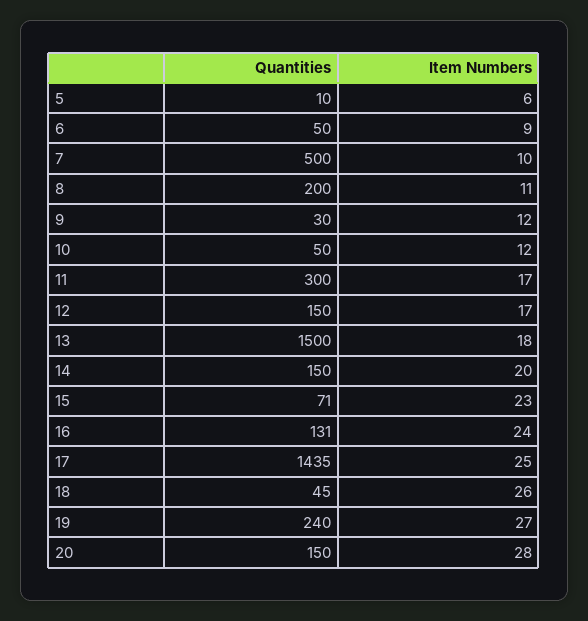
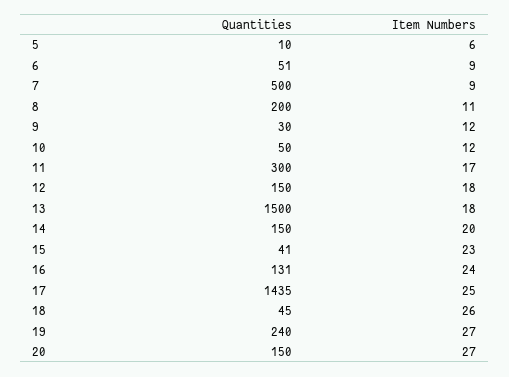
  {
    "Quantities": {
      "5": 10,
-     "6": 50,
+     "6": 51,
      "7": 500,
      "8": 200,
      "9": 30,
      "10": 50,
      "11": 300,
      "12": 150,
      "13": 1500,
      "14": 150,
-     "15": 71,
+     "15": 41,
      "16": 131,
      "17": 1435,
      "18": 45,
      "19": 240,
      "20": 150
    },
    "Item Numbers": {
      "5": 6,
      "6": 9,
-     "7": 10,
+     "7": 9,
      "8": 11,
      "9": 12,
      "10": 12,
      "11": 17,
-     "12": 17,
+     "12": 18,
      "13": 18,
      "14": 20,
      "15": 23,
      "16": 24,
      "17": 25,
      "18": 26,
      "19": 27,
-     "20": 28
+     "20": 27
    }
  }

